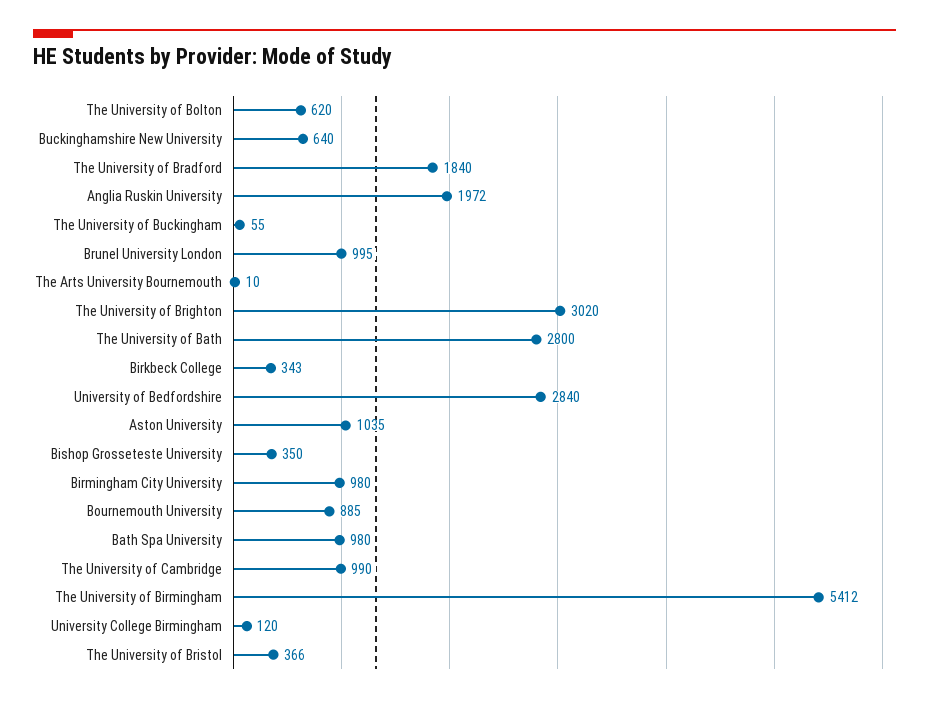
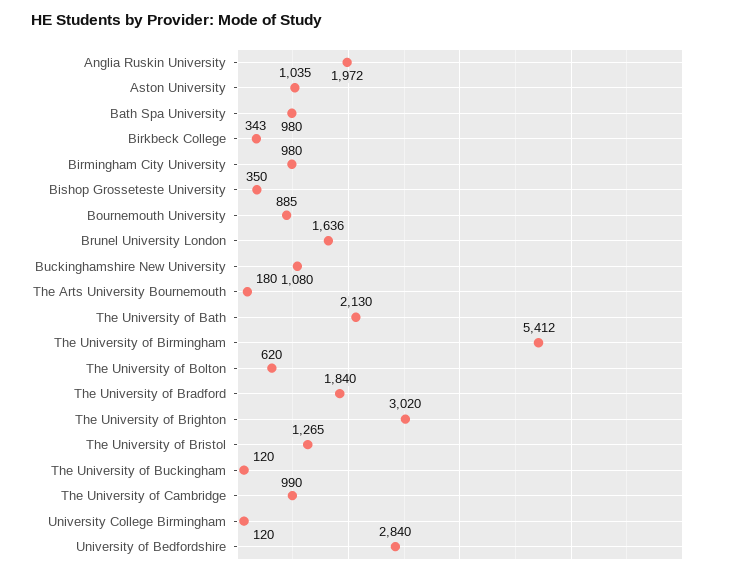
  {
    "The University of Bolton": 620,
-   "Buckinghamshire New University": 640,
+   "Buckinghamshire New University": 1080,
    "The University of Bradford": 1840,
    "Anglia Ruskin University": 1972,
-   "The University of Buckingham": 55,
+   "The University of Buckingham": 120,
-   "Brunel University London": 995,
+   "Brunel University London": 1636,
-   "The Arts University Bournemouth": 10,
+   "The Arts University Bournemouth": 180,
    "The University of Brighton": 3020,
-   "The University of Bath": 2800,
+   "The University of Bath": 2130,
    "Birkbeck College": 343,
    "University of Bedfordshire": 2840,
    "Aston University": 1035,
    "Bishop Grosseteste University": 350,
    "Birmingham City University": 980,
    "Bournemouth University": 885,
    "Bath Spa University": 980,
    "The University of Cambridge": 990,
    "The University of Birmingham": 5412,
    "University College Birmingham": 120,
-   "The University of Bristol": 366
+   "The University of Bristol": 1265
  }

